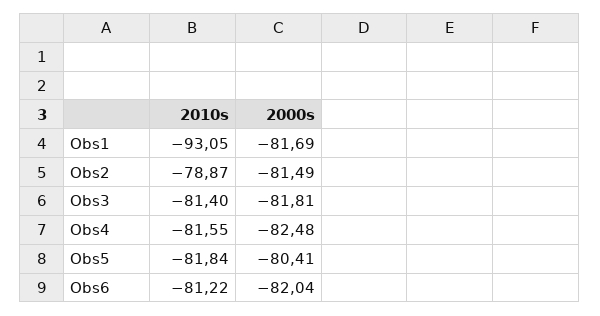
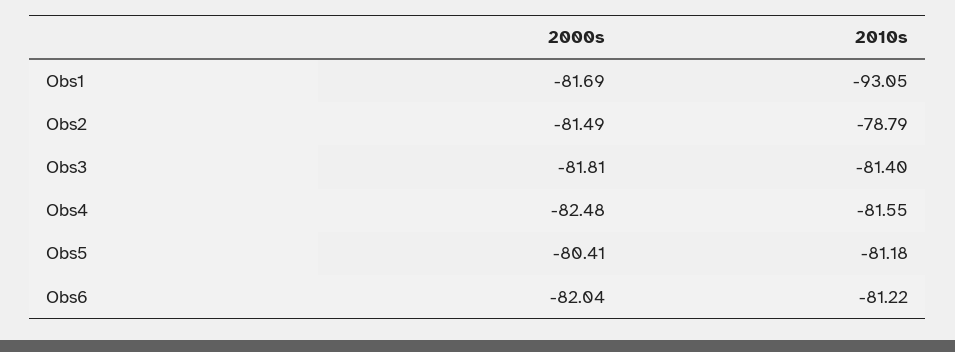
  {
    "2010s": {
      "Obs1": -93.05,
-     "Obs2": -78.87,
+     "Obs2": -78.79,
      "Obs3": -81.4,
      "Obs4": -81.55,
-     "Obs5": -81.84,
+     "Obs5": -81.18,
      "Obs6": -81.22
    },
    "2000s": {
      "Obs1": -81.69,
      "Obs2": -81.49,
      "Obs3": -81.81,
      "Obs4": -82.48,
      "Obs5": -80.41,
      "Obs6": -82.04
    }
  }

